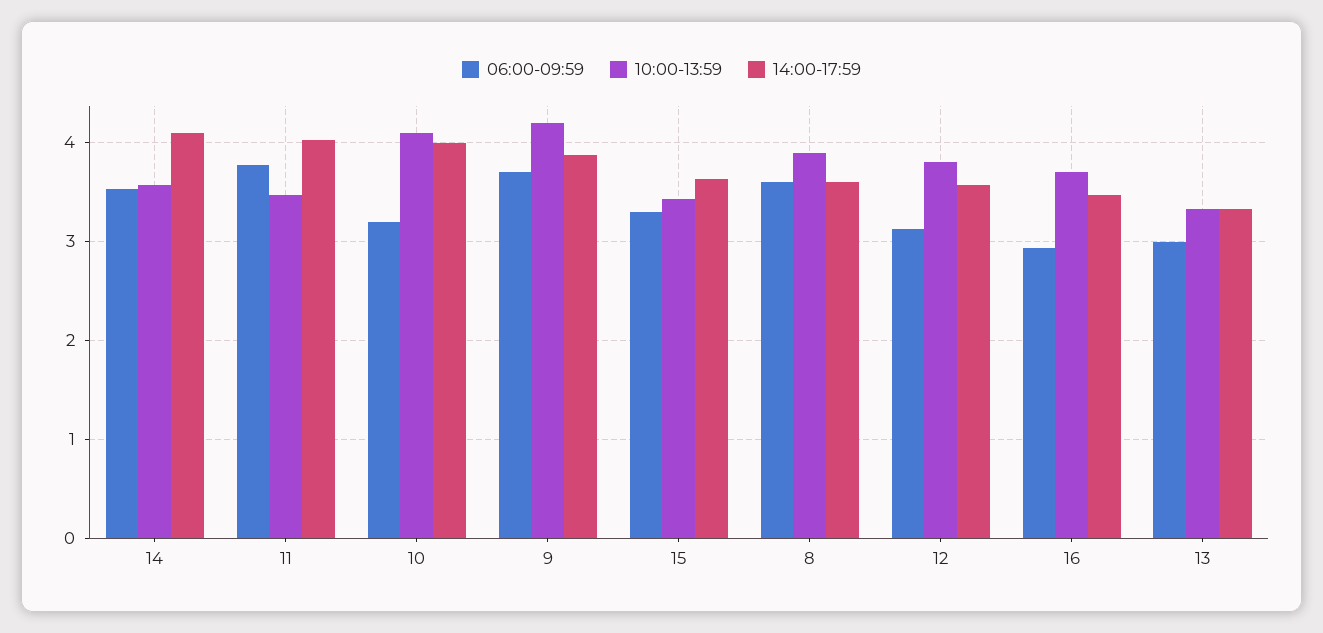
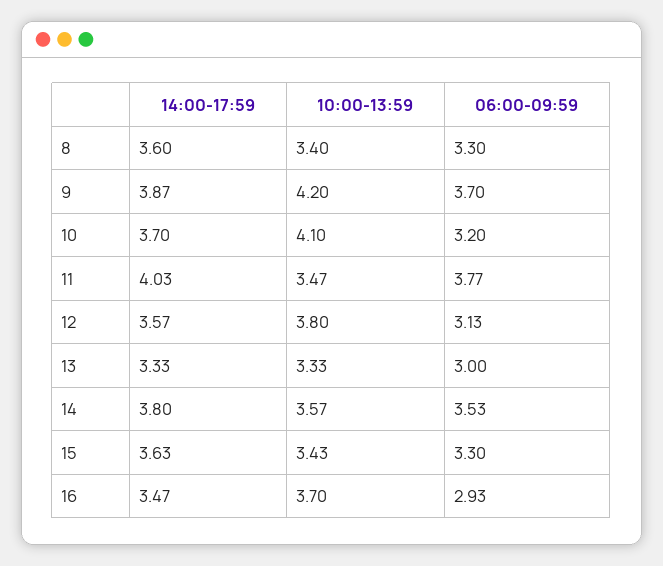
  {
    "06:00-09:59": {
      "14": 3.53,
      "11": 3.77,
      "10": 3.2,
      "9": 3.7,
      "15": 3.3,
-     "8": 3.6,
+     "8": 3.3,
      "12": 3.13,
      "16": 2.93,
      "13": 3
    },
    "10:00-13:59": {
      "14": 3.57,
      "11": 3.47,
      "10": 4.1,
      "9": 4.2,
      "15": 3.43,
-     "8": 3.9,
+     "8": 3.4,
      "12": 3.8,
      "16": 3.7,
      "13": 3.33
    },
    "14:00-17:59": {
-     "14": 4.1,
+     "14": 3.8,
      "11": 4.03,
-     "10": 4,
+     "10": 3.7,
      "9": 3.87,
      "15": 3.63,
      "8": 3.6,
      "12": 3.57,
      "16": 3.47,
      "13": 3.33
    }
  }

